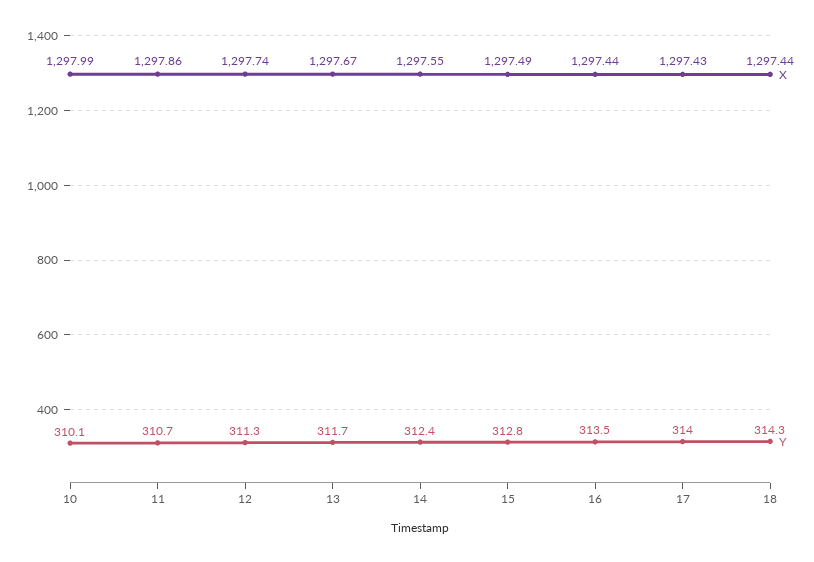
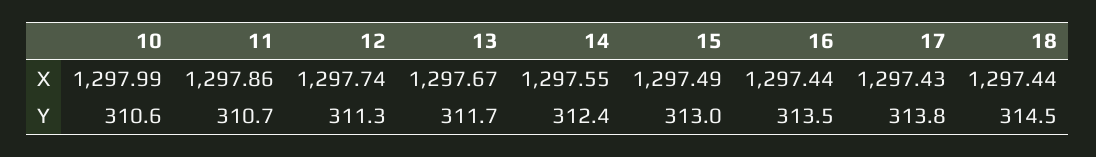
  {
    "X": {
      "10": 1297.99,
      "11": 1297.86,
      "12": 1297.74,
      "13": 1297.67,
      "14": 1297.55,
      "15": 1297.49,
      "16": 1297.44,
      "17": 1297.43,
      "18": 1297.44
    },
    "Y": {
-     "10": 310.1,
+     "10": 310.6,
      "11": 310.7,
      "12": 311.3,
      "13": 311.7,
      "14": 312.4,
-     "15": 312.8,
+     "15": 313,
      "16": 313.5,
-     "17": 314,
+     "17": 313.8,
-     "18": 314.3
+     "18": 314.5
    }
  }

